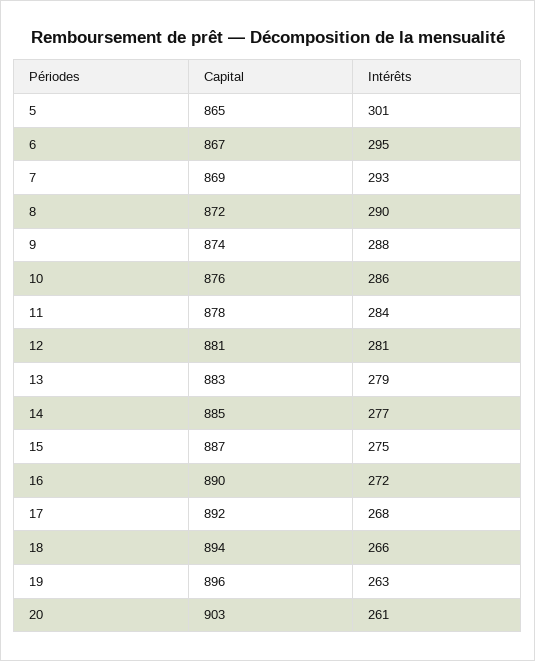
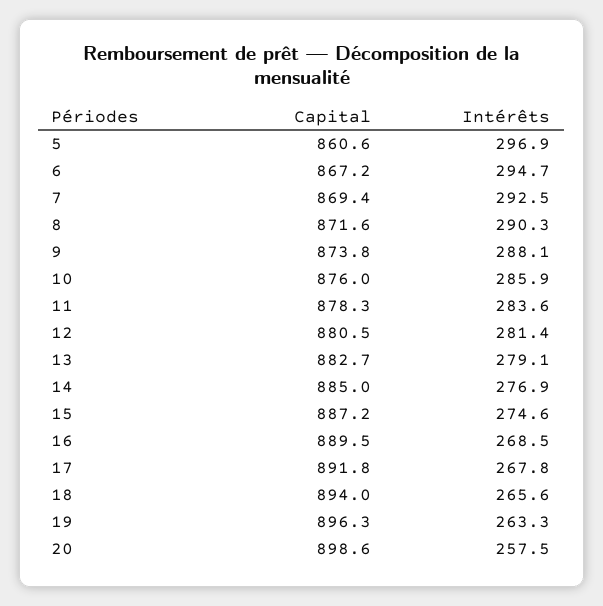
  {
    "Capital": {
-     "5": 865,
+     "5": 860.6,
      "6": 867.2,
      "7": 869.4,
      "8": 871.6,
      "9": 873.8,
      "10": 876,
      "11": 878.3,
      "12": 880.5,
      "13": 882.7,
      "14": 885,
      "15": 887.2,
      "16": 889.5,
      "17": 891.8,
      "18": 894,
      "19": 896.3,
-     "20": 903
+     "20": 898.6
    },
    "Intérêts": {
-     "5": 301,
+     "5": 296.9,
      "6": 294.7,
      "7": 292.5,
      "8": 290.3,
      "9": 288.1,
      "10": 285.9,
      "11": 283.6,
      "12": 281.4,
      "13": 279.1,
      "14": 276.9,
      "15": 274.6,
-     "16": 272,
+     "16": 268.5,
      "17": 267.8,
      "18": 265.6,
      "19": 263.3,
-     "20": 261
+     "20": 257.5
    }
  }

